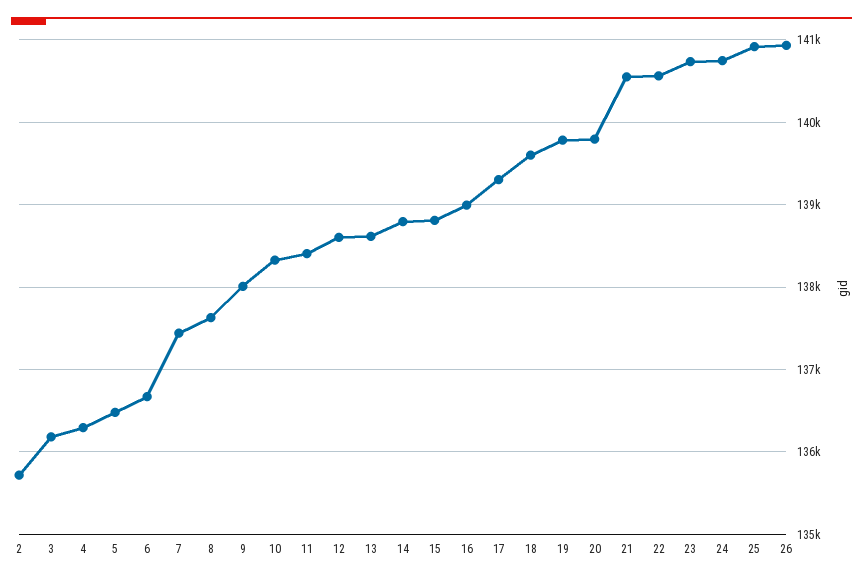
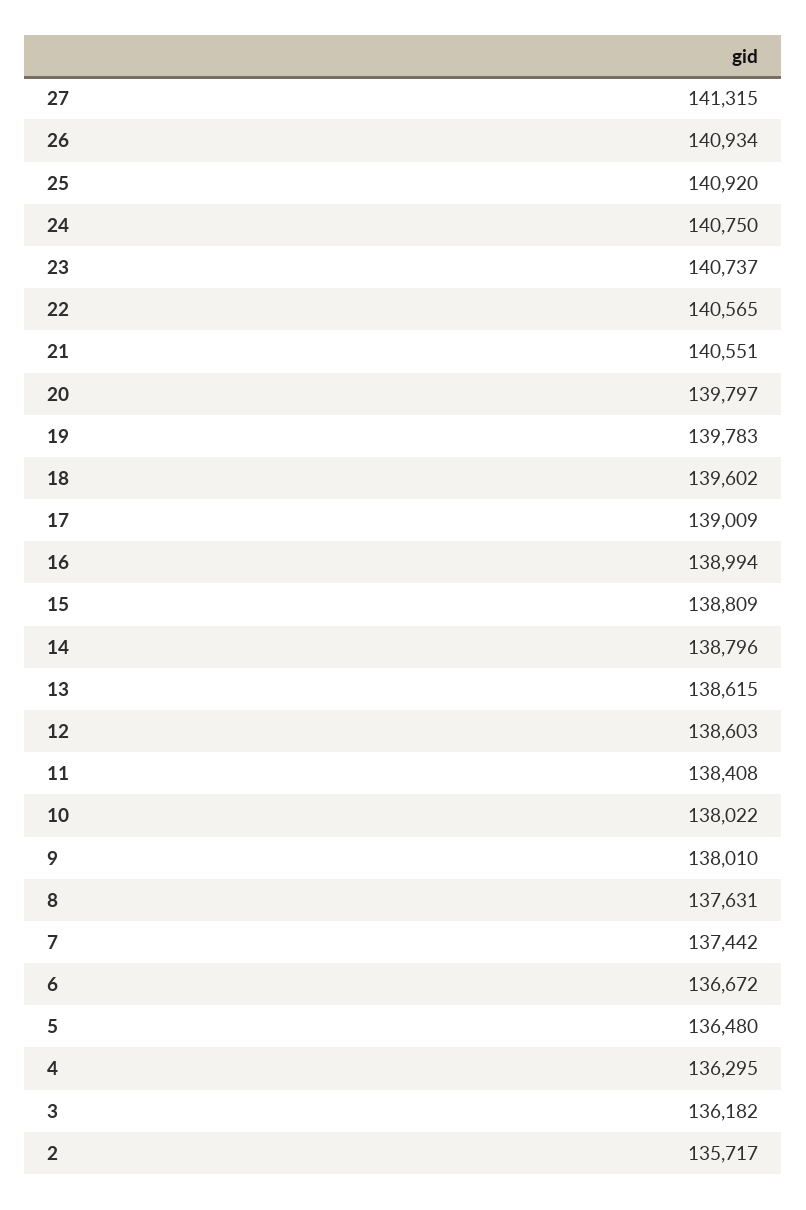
  {
    "2": 135717,
    "3": 136182,
    "4": 136295,
    "5": 136480,
    "6": 136672,
    "7": 137442,
    "8": 137631,
    "9": 138010,
-   "10": 138300,
+   "10": 138022,
    "11": 138408,
    "12": 138603,
    "13": 138615,
    "14": 138796,
    "15": 138809,
    "16": 138994,
-   "17": 139300,
+   "17": 139009,
    "18": 139602,
    "19": 139783,
    "20": 139797,
    "21": 140551,
    "22": 140565,
    "23": 140737,
    "24": 140750,
    "25": 140920,
-   "26": 140934
+   "26": 140934,
+   "27": 141315
  }

